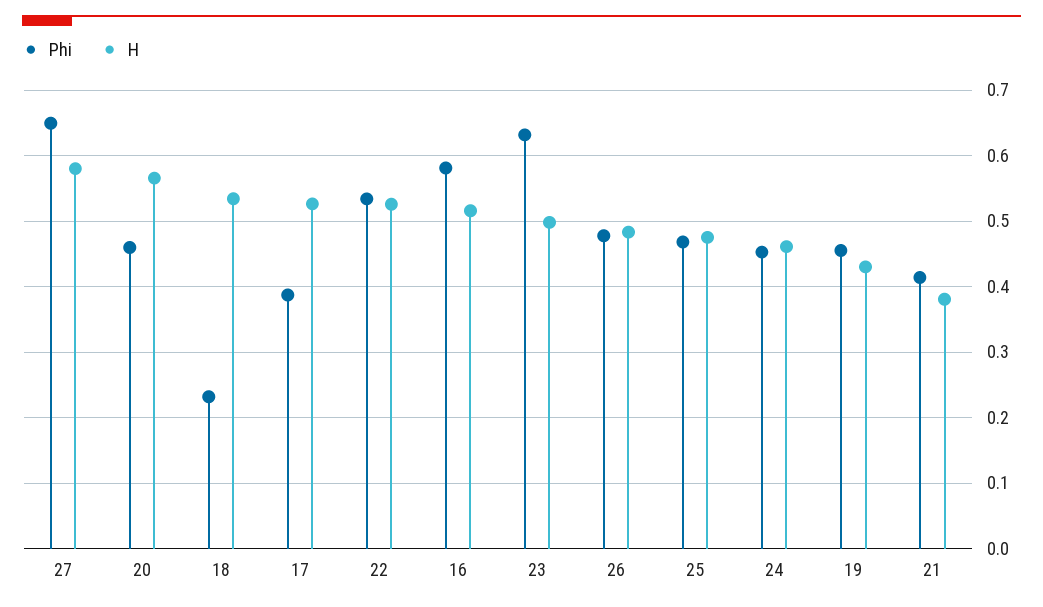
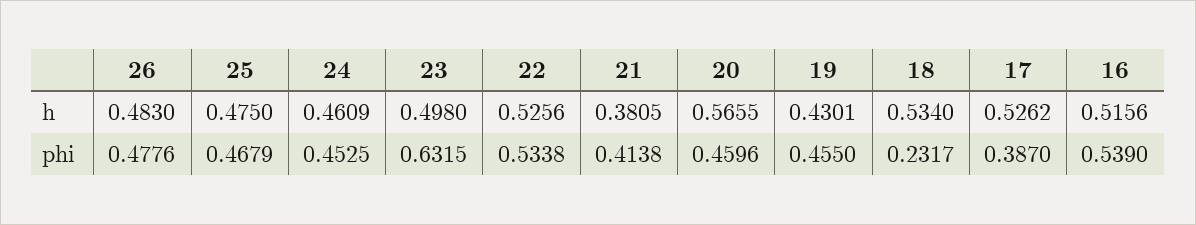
  {
    "Phi": {
-     "27": 0.65,
      "20": 0.4596,
      "18": 0.2317,
      "17": 0.387,
      "22": 0.5338,
-     "16": 0.58,
+     "16": 0.539,
      "23": 0.6315,
      "26": 0.4776,
      "25": 0.4679,
      "24": 0.4525,
      "19": 0.455,
      "21": 0.4138
    },
    "H": {
-     "27": 0.58,
      "20": 0.5655,
      "18": 0.534,
      "17": 0.5262,
      "22": 0.5256,
      "16": 0.5156,
      "23": 0.498,
      "26": 0.483,
      "25": 0.475,
      "24": 0.4609,
      "19": 0.4301,
      "21": 0.3805
    }
  }

